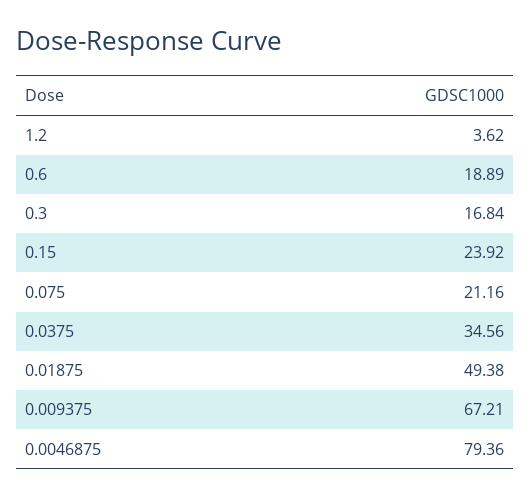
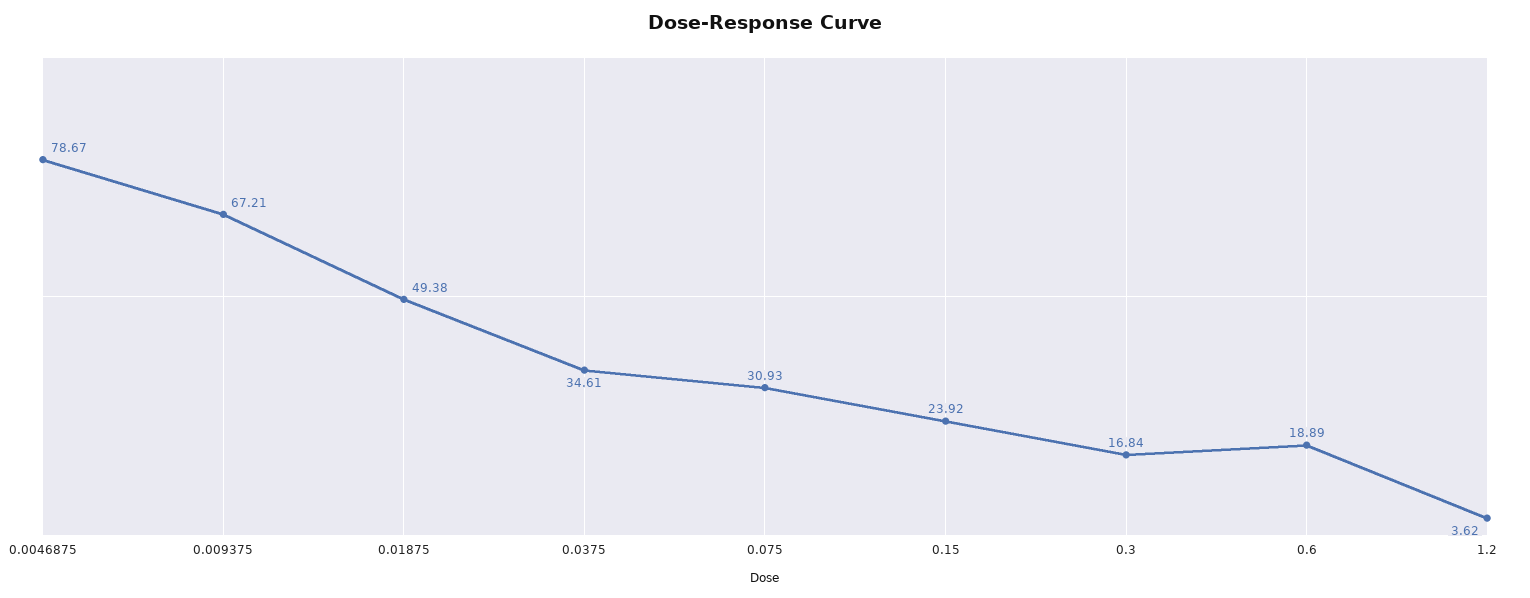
  {
    "1.2": 3.62,
    "0.6": 18.89,
    "0.3": 16.84,
    "0.15": 23.92,
-   "0.075": 21.16,
+   "0.075": 30.93,
-   "0.0375": 34.56,
+   "0.0375": 34.61,
    "0.01875": 49.38,
    "0.009375": 67.21,
-   "0.0046875": 79.36
+   "0.0046875": 78.67
  }

